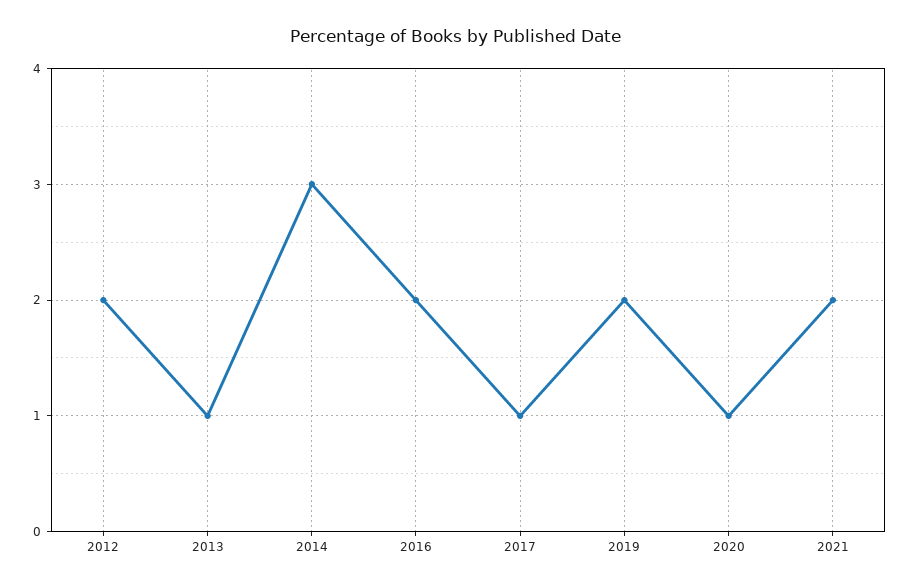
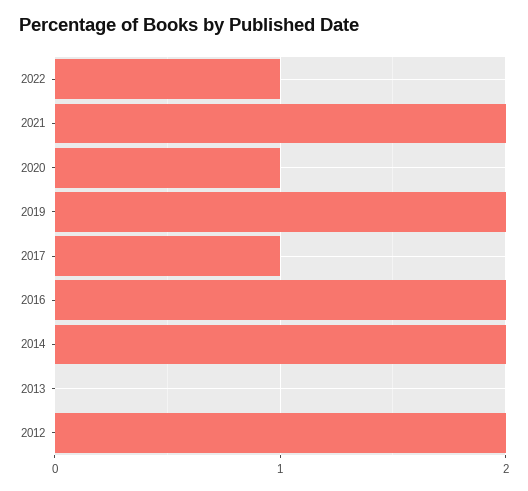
  {
    "2012": 2,
-   "2013": 1,
+   "2013": 0,
-   "2014": 3,
+   "2014": 2,
    "2016": 2,
    "2017": 1,
    "2019": 2,
    "2020": 1,
-   "2021": 2
+   "2021": 2,
+   "2022": 1
  }

